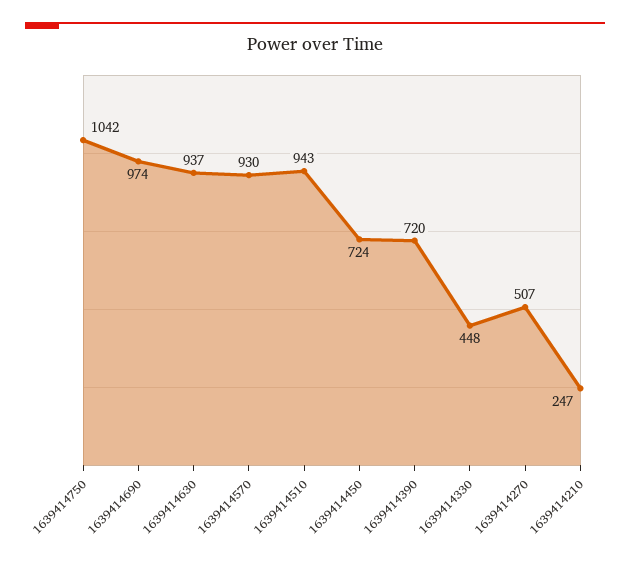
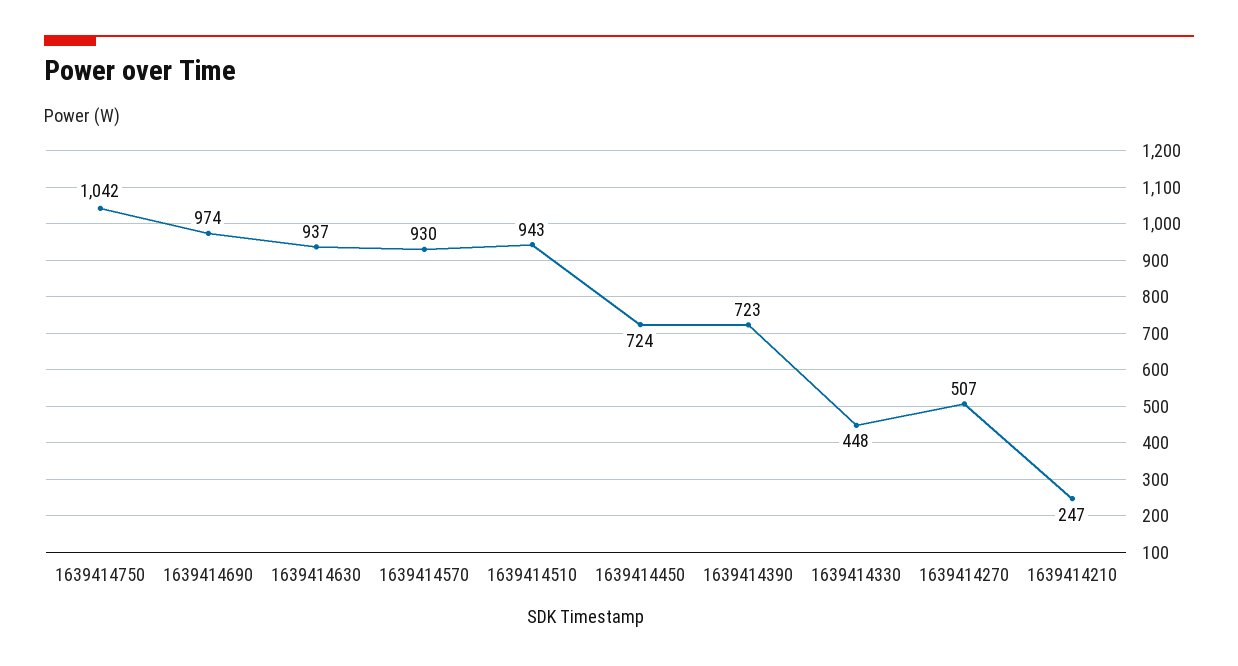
  {
    "1639414750": 1042,
    "1639414690": 974,
    "1639414630": 937,
    "1639414570": 930,
    "1639414510": 943,
    "1639414450": 724,
-   "1639414390": 720,
+   "1639414390": 723,
    "1639414330": 448,
    "1639414270": 507,
    "1639414210": 247
  }

